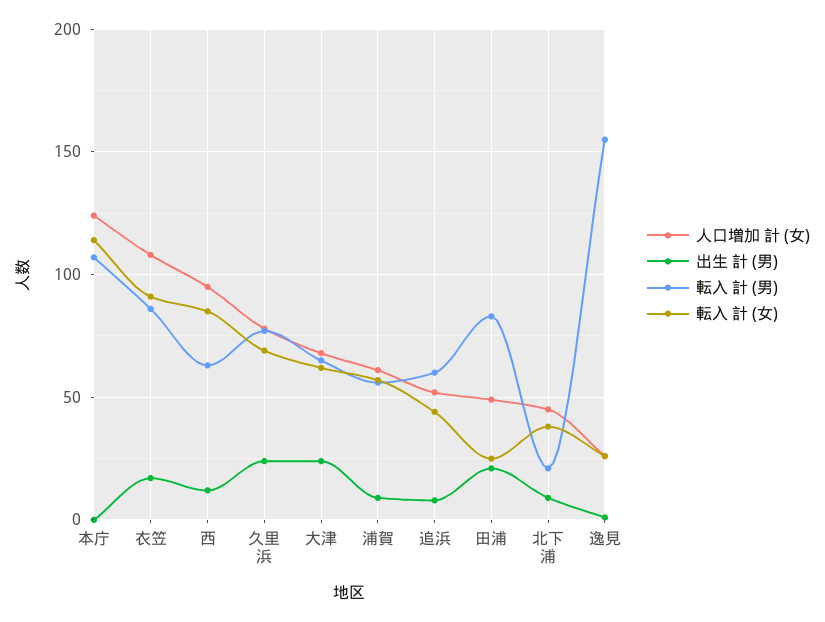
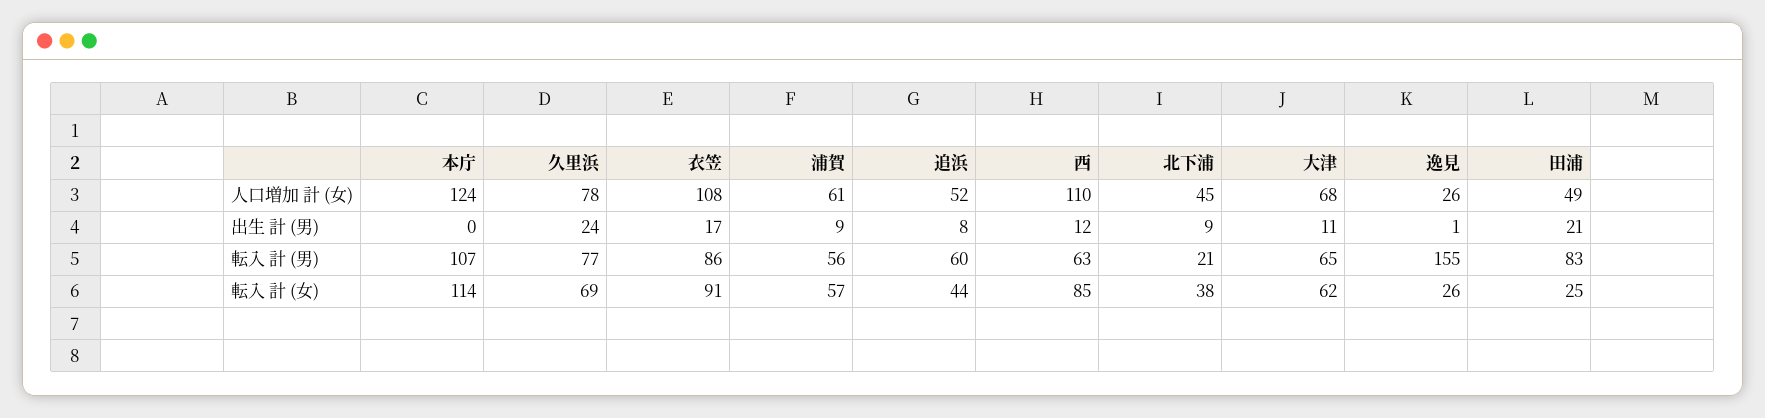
  {
    "人口増加 計 (女)": {
      "本庁": 124,
      "衣笠": 108,
-     "西": 95,
+     "西": 110,
      "久里浜": 78,
      "大津": 68,
      "浦賀": 61,
      "追浜": 52,
      "田浦": 49,
      "北下浦": 45,
      "逸見": 26
    },
    "出生 計 (男)": {
      "本庁": 0,
      "衣笠": 17,
      "西": 12,
      "久里浜": 24,
-     "大津": 25,
+     "大津": 11,
      "浦賀": 9,
      "追浜": 8,
      "田浦": 21,
      "北下浦": 9,
      "逸見": 1
    },
    "転入 計 (男)": {
      "本庁": 107,
      "衣笠": 86,
      "西": 63,
      "久里浜": 77,
      "大津": 65,
      "浦賀": 56,
      "追浜": 60,
      "田浦": 83,
      "北下浦": 21,
      "逸見": 155
    },
    "転入 計 (女)": {
      "本庁": 114,
      "衣笠": 91,
      "西": 85,
      "久里浜": 69,
      "大津": 62,
      "浦賀": 57,
      "追浜": 44,
      "田浦": 25,
      "北下浦": 38,
      "逸見": 26
    }
  }

